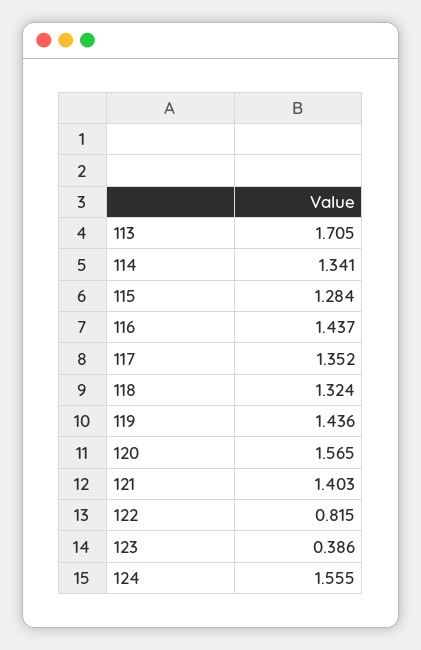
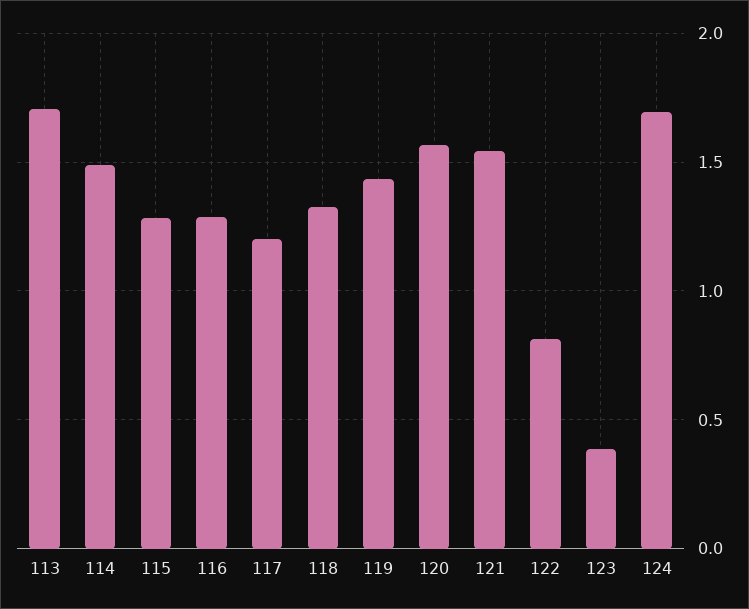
  {
    "113": 1.705,
-   "114": 1.341,
+   "114": 1.5,
    "115": 1.284,
-   "116": 1.437,
+   "116": 1.3,
-   "117": 1.352,
+   "117": 1.2,
    "118": 1.324,
    "119": 1.436,
    "120": 1.565,
-   "121": 1.403,
+   "121": 1.55,
    "122": 0.815,
    "123": 0.386,
-   "124": 1.555
+   "124": 1.7
  }

